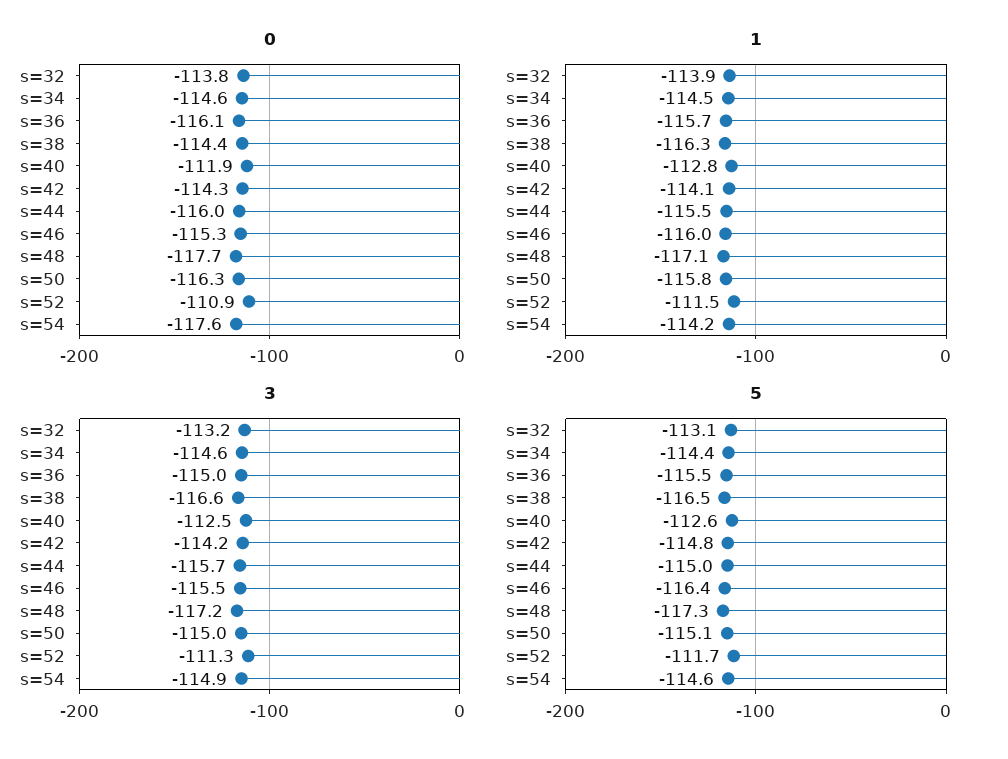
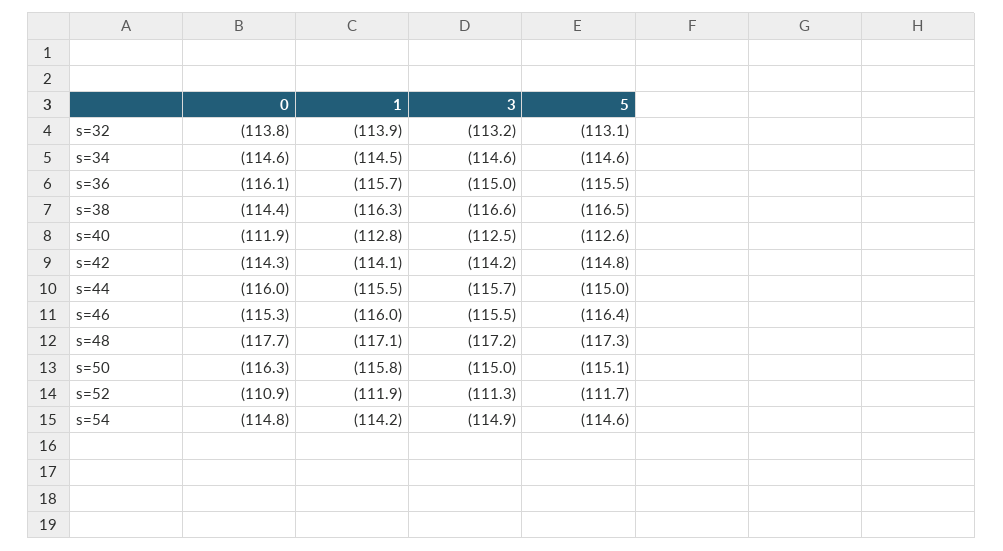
  {
    "0": {
      "s=32": -113.8,
      "s=34": -114.6,
      "s=36": -116.1,
      "s=38": -114.4,
      "s=40": -111.9,
      "s=42": -114.3,
      "s=44": -116,
      "s=46": -115.3,
      "s=48": -117.7,
      "s=50": -116.3,
      "s=52": -110.9,
-     "s=54": -117.6
+     "s=54": -114.8
    },
    "1": {
      "s=32": -113.9,
      "s=34": -114.5,
      "s=36": -115.7,
      "s=38": -116.3,
      "s=40": -112.8,
      "s=42": -114.1,
      "s=44": -115.5,
      "s=46": -116,
      "s=48": -117.1,
      "s=50": -115.8,
-     "s=52": -111.5,
+     "s=52": -111.9,
      "s=54": -114.2
    },
    "3": {
      "s=32": -113.2,
      "s=34": -114.6,
      "s=36": -115,
      "s=38": -116.6,
      "s=40": -112.5,
      "s=42": -114.2,
      "s=44": -115.7,
      "s=46": -115.5,
      "s=48": -117.2,
      "s=50": -115,
      "s=52": -111.3,
      "s=54": -114.9
    },
    "5": {
      "s=32": -113.1,
-     "s=34": -114.4,
+     "s=34": -114.6,
      "s=36": -115.5,
      "s=38": -116.5,
      "s=40": -112.6,
      "s=42": -114.8,
      "s=44": -115,
      "s=46": -116.4,
      "s=48": -117.3,
      "s=50": -115.1,
      "s=52": -111.7,
      "s=54": -114.6
    }
  }

